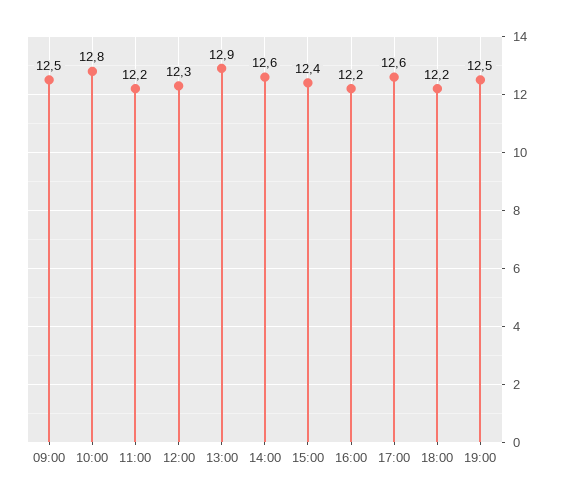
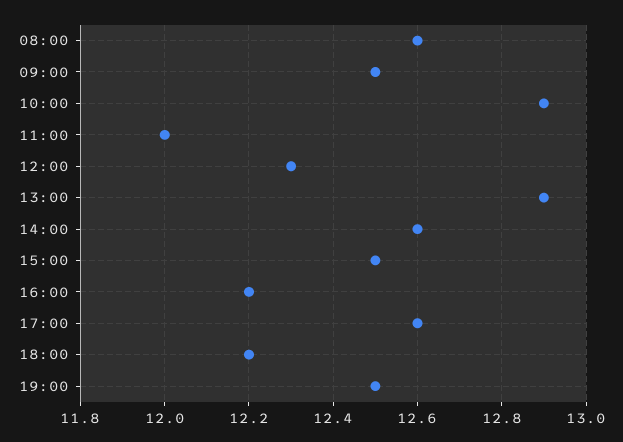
  {
    "09:00": 12.5,
-   "10:00": 12.8,
+   "10:00": 12.9,
-   "11:00": 12.2,
+   "11:00": 12,
    "12:00": 12.3,
    "13:00": 12.9,
    "14:00": 12.6,
-   "15:00": 12.4,
+   "15:00": 12.5,
    "16:00": 12.2,
    "17:00": 12.6,
    "18:00": 12.2,
-   "19:00": 12.5
+   "19:00": 12.5,
+   "08:00": 12.6
  }

